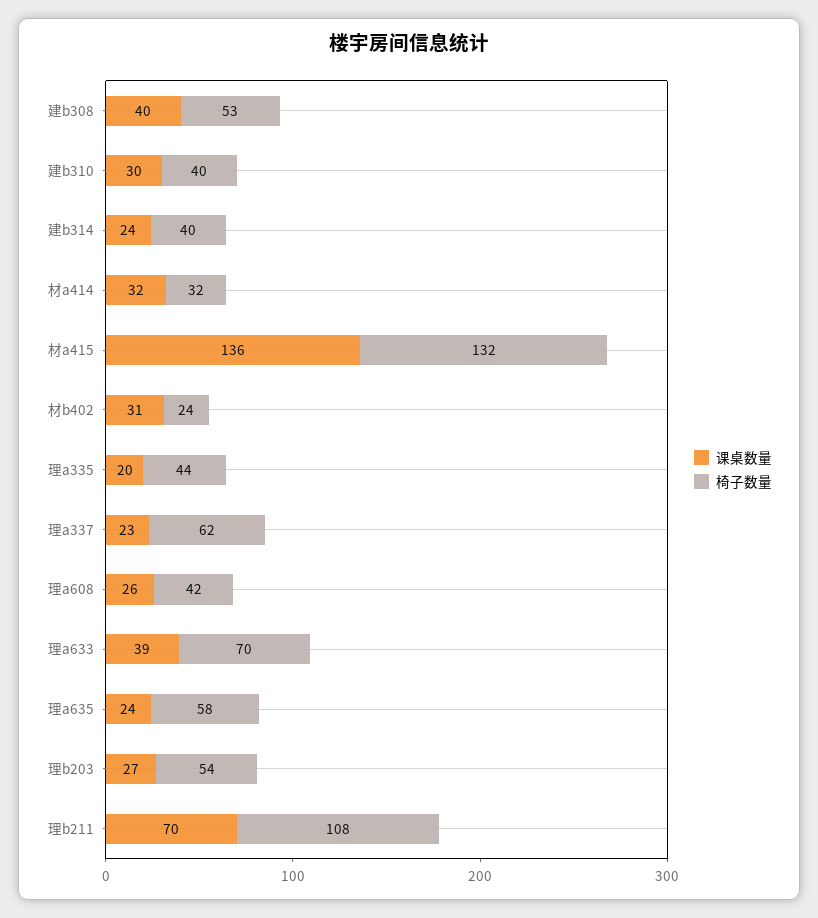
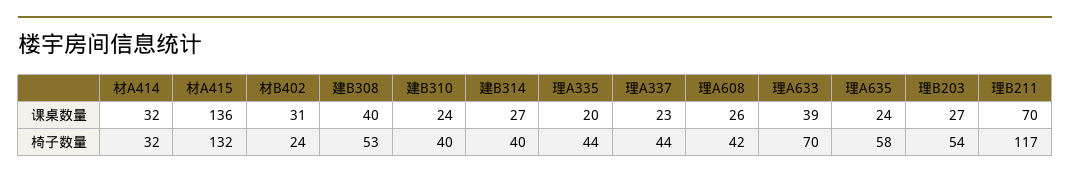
  {
    "课桌数量": {
      "建b308": 40,
-     "建b310": 30,
+     "建b310": 24,
-     "建b314": 24,
+     "建b314": 27,
      "材a414": 32,
      "材a415": 136,
      "材b402": 31,
      "理a335": 20,
      "理a337": 23,
      "理a608": 26,
      "理a633": 39,
      "理a635": 24,
      "理b203": 27,
      "理b211": 70
    },
    "椅子数量": {
      "建b308": 53,
      "建b310": 40,
      "建b314": 40,
      "材a414": 32,
      "材a415": 132,
      "材b402": 24,
      "理a335": 44,
-     "理a337": 62,
+     "理a337": 44,
      "理a608": 42,
      "理a633": 70,
      "理a635": 58,
      "理b203": 54,
-     "理b211": 108
+     "理b211": 117
    }
  }

